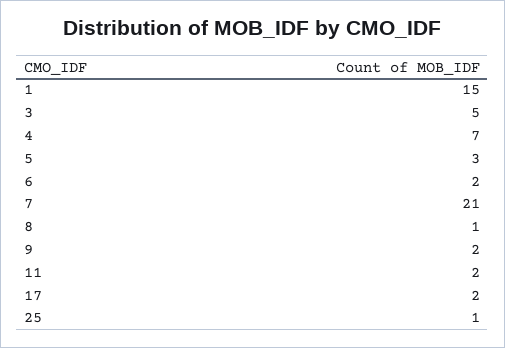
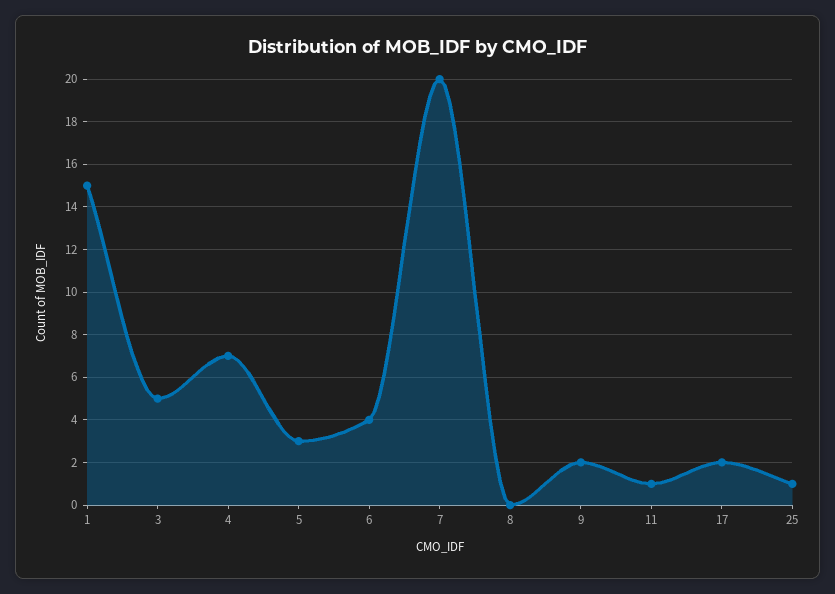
  {
    "1": 15,
    "3": 5,
    "4": 7,
    "5": 3,
-   "6": 2,
+   "6": 4,
-   "7": 21,
+   "7": 20,
-   "8": 1,
+   "8": 0,
    "9": 2,
-   "11": 2,
+   "11": 1,
    "17": 2,
    "25": 1
  }

